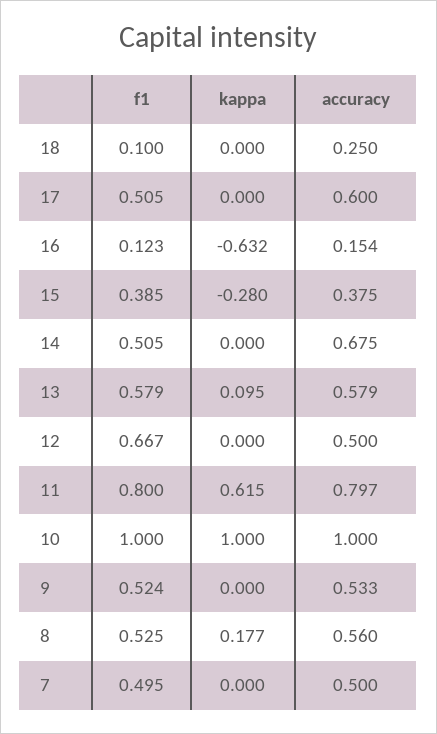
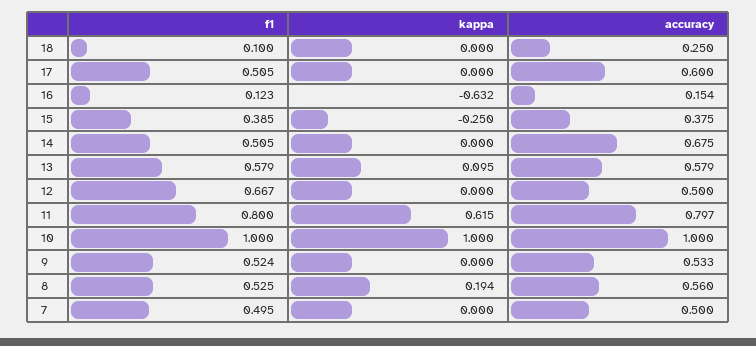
  {
    "f1": {
      "18": 0.1,
      "17": 0.505,
      "16": 0.123,
      "15": 0.385,
      "14": 0.505,
      "13": 0.579,
      "12": 0.667,
      "11": 0.8,
      "10": 1,
      "9": 0.524,
      "8": 0.525,
      "7": 0.495
    },
    "kappa": {
      "18": 0,
      "17": 0,
      "16": -0.632,
-     "15": -0.28,
+     "15": -0.25,
      "14": 0,
      "13": 0.095,
      "12": 0,
      "11": 0.615,
      "10": 1,
      "9": 0,
-     "8": 0.177,
+     "8": 0.194,
      "7": 0
    },
    "accuracy": {
      "18": 0.25,
      "17": 0.6,
      "16": 0.154,
      "15": 0.375,
      "14": 0.675,
      "13": 0.579,
      "12": 0.5,
      "11": 0.797,
      "10": 1,
      "9": 0.533,
      "8": 0.56,
      "7": 0.5
    }
  }

